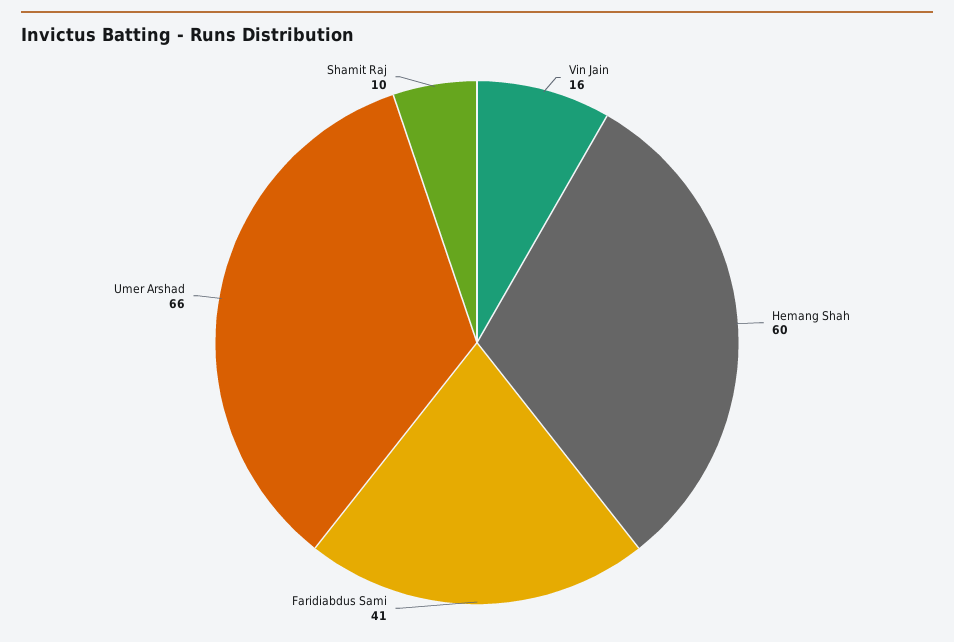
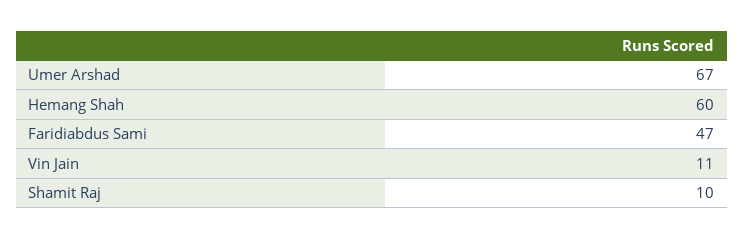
  {
-   "Vin Jain": 16,
+   "Vin Jain": 11,
    "Hemang Shah": 60,
-   "Faridiabdus Sami": 41,
+   "Faridiabdus Sami": 47,
-   "Umer Arshad": 66,
+   "Umer Arshad": 67,
    "Shamit Raj": 10
  }

